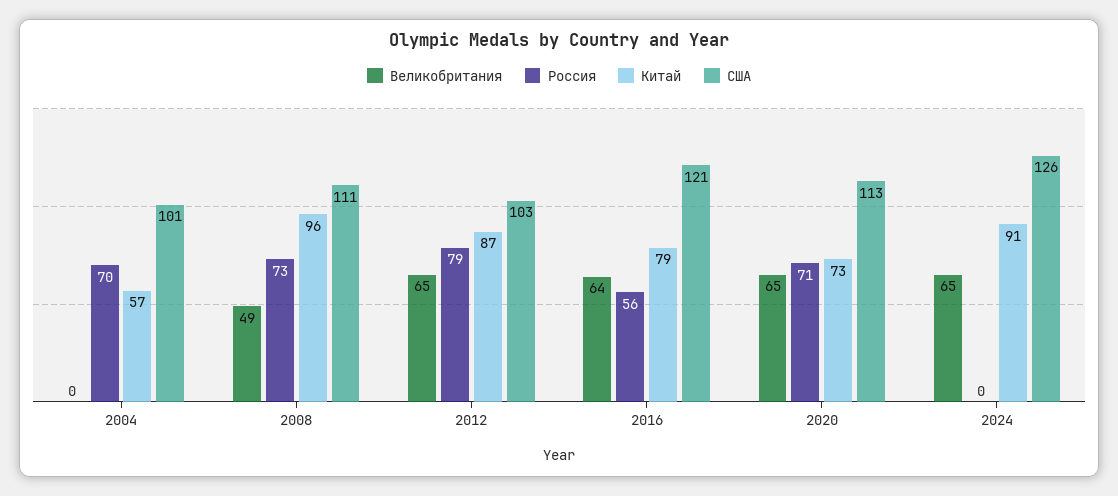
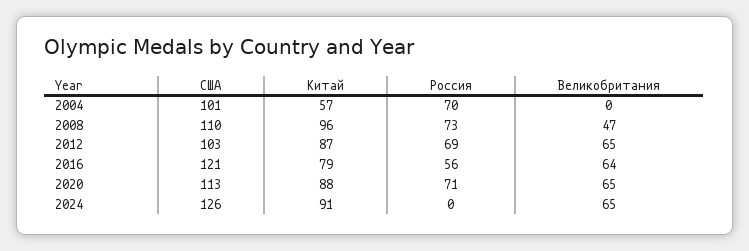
  {
    "Великобритания": {
      "2004": 0,
-     "2008": 49,
+     "2008": 47,
      "2012": 65,
      "2016": 64,
      "2020": 65,
      "2024": 65
    },
    "Россия": {
      "2004": 70,
      "2008": 73,
-     "2012": 79,
+     "2012": 69,
      "2016": 56,
      "2020": 71,
      "2024": 0
    },
    "Китай": {
      "2004": 57,
      "2008": 96,
      "2012": 87,
      "2016": 79,
-     "2020": 73,
+     "2020": 88,
      "2024": 91
    },
    "США": {
      "2004": 101,
-     "2008": 111,
+     "2008": 110,
      "2012": 103,
      "2016": 121,
      "2020": 113,
      "2024": 126
    }
  }

